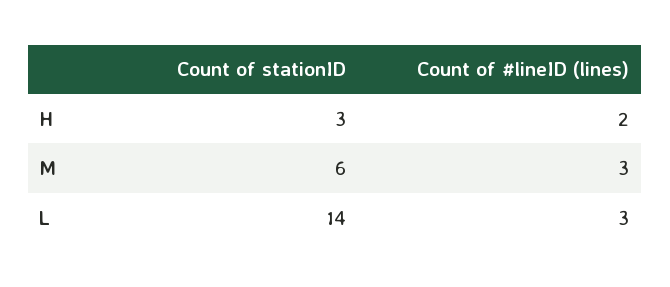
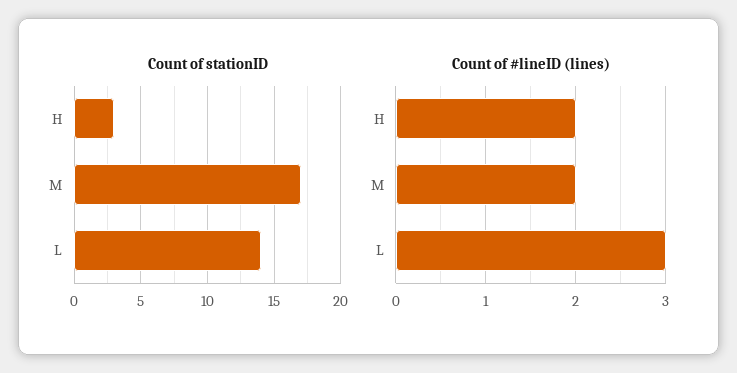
  {
    "Count of stationID": {
      "H": 3,
-     "M": 6,
+     "M": 17,
      "L": 14
    },
    "Count of #lineID (lines)": {
      "H": 2,
-     "M": 3,
+     "M": 2,
      "L": 3
    }
  }

